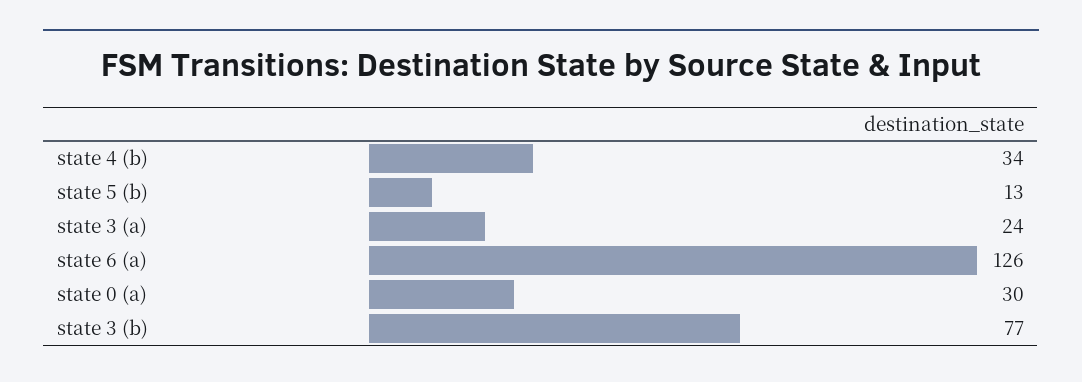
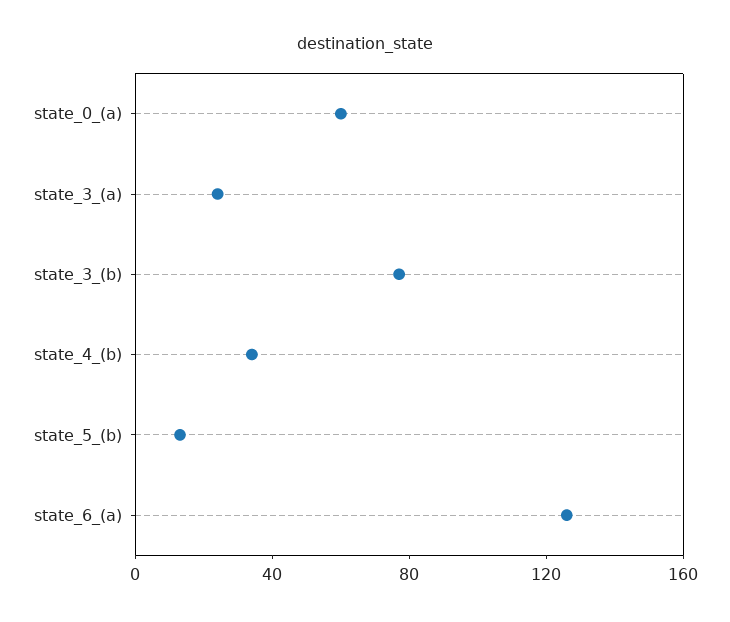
  {
    "state 4 (b)": 34,
    "state 5 (b)": 13,
    "state 3 (a)": 24,
    "state 6 (a)": 126,
-   "state 0 (a)": 30,
+   "state 0 (a)": 60,
    "state 3 (b)": 77
  }

